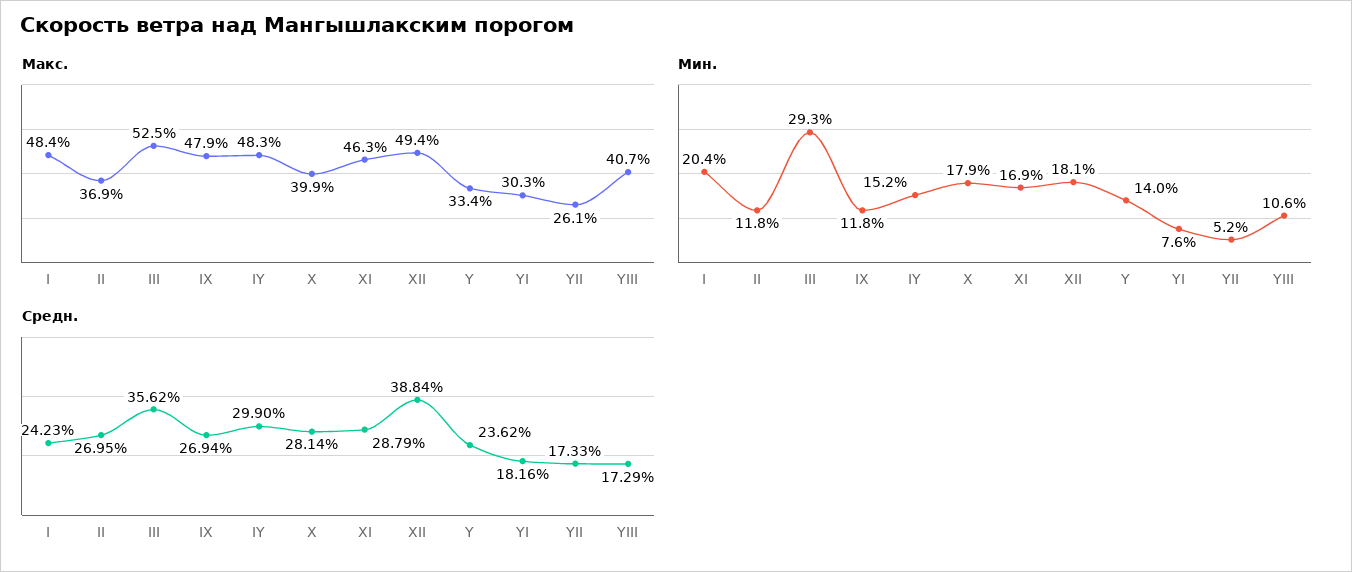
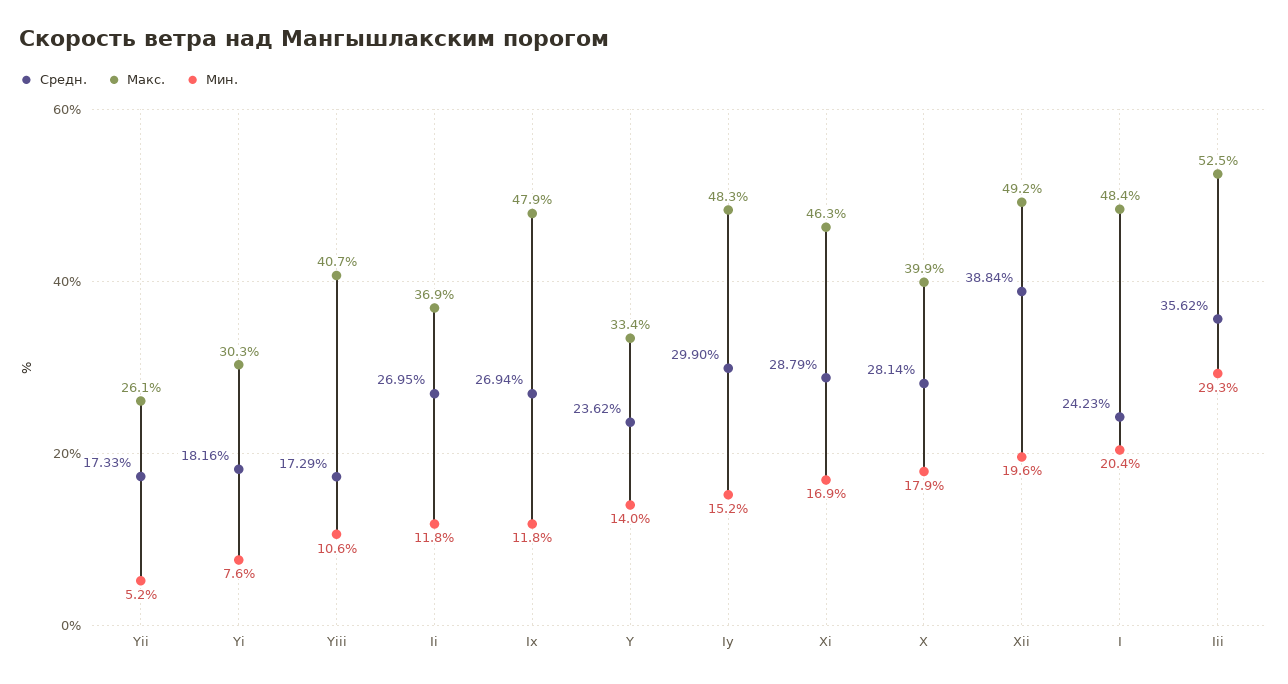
  {
    "Макс.": {
      "I": 48.4,
      "II": 36.9,
      "III": 52.5,
      "IX": 47.9,
      "IY": 48.3,
      "X": 39.9,
      "XI": 46.3,
-     "XII": 49.4,
+     "XII": 49.2,
      "Y": 33.4,
      "YI": 30.3,
      "YII": 26.1,
      "YIII": 40.7
    },
    "Мин.": {
      "I": 20.4,
      "II": 11.8,
      "III": 29.3,
      "IX": 11.8,
      "IY": 15.2,
      "X": 17.9,
      "XI": 16.9,
-     "XII": 18.1,
+     "XII": 19.6,
      "Y": 14,
      "YI": 7.6,
      "YII": 5.2,
      "YIII": 10.6
    },
    "Средн.": {
      "I": 24.23,
      "II": 26.95,
      "III": 35.62,
      "IX": 26.94,
      "IY": 29.9,
      "X": 28.14,
      "XI": 28.79,
      "XII": 38.84,
      "Y": 23.62,
      "YI": 18.16,
      "YII": 17.33,
      "YIII": 17.29
    }
  }

